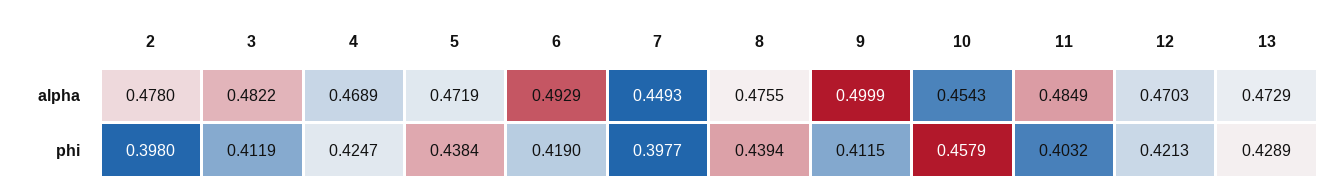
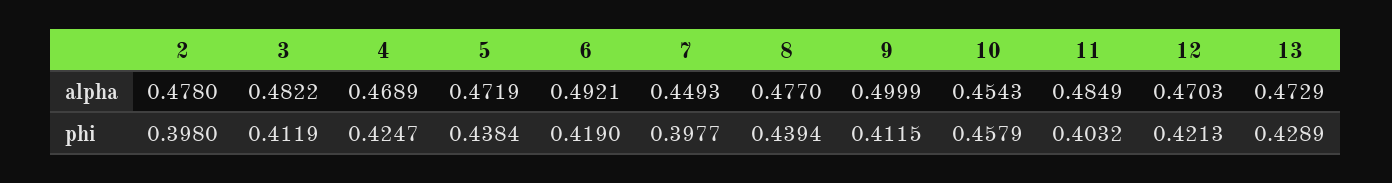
  {
    "2": {
      "alpha": 0.478,
      "phi": 0.398
    },
    "3": {
      "alpha": 0.4822,
      "phi": 0.4119
    },
    "4": {
      "alpha": 0.4689,
      "phi": 0.4247
    },
    "5": {
      "alpha": 0.4719,
      "phi": 0.4384
    },
    "6": {
-     "alpha": 0.4929,
+     "alpha": 0.4921,
      "phi": 0.419
    },
    "7": {
      "alpha": 0.4493,
      "phi": 0.3977
    },
    "8": {
-     "alpha": 0.4755,
+     "alpha": 0.477,
      "phi": 0.4394
    },
    "9": {
      "alpha": 0.4999,
      "phi": 0.4115
    },
    "10": {
      "alpha": 0.4543,
      "phi": 0.4579
    },
    "11": {
      "alpha": 0.4849,
      "phi": 0.4032
    },
    "12": {
      "alpha": 0.4703,
      "phi": 0.4213
    },
    "13": {
      "alpha": 0.4729,
      "phi": 0.4289
    }
  }

